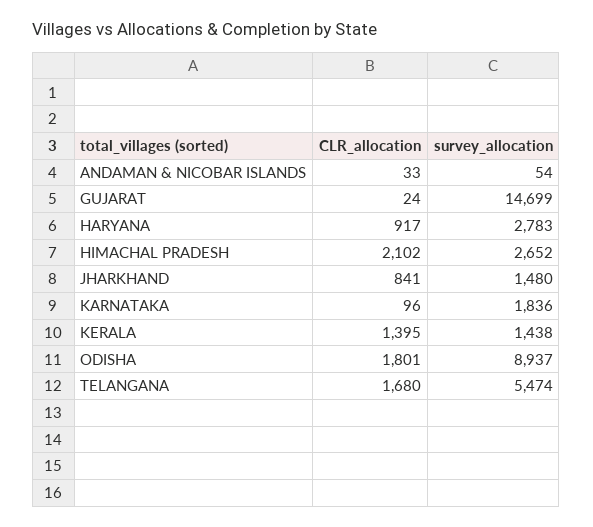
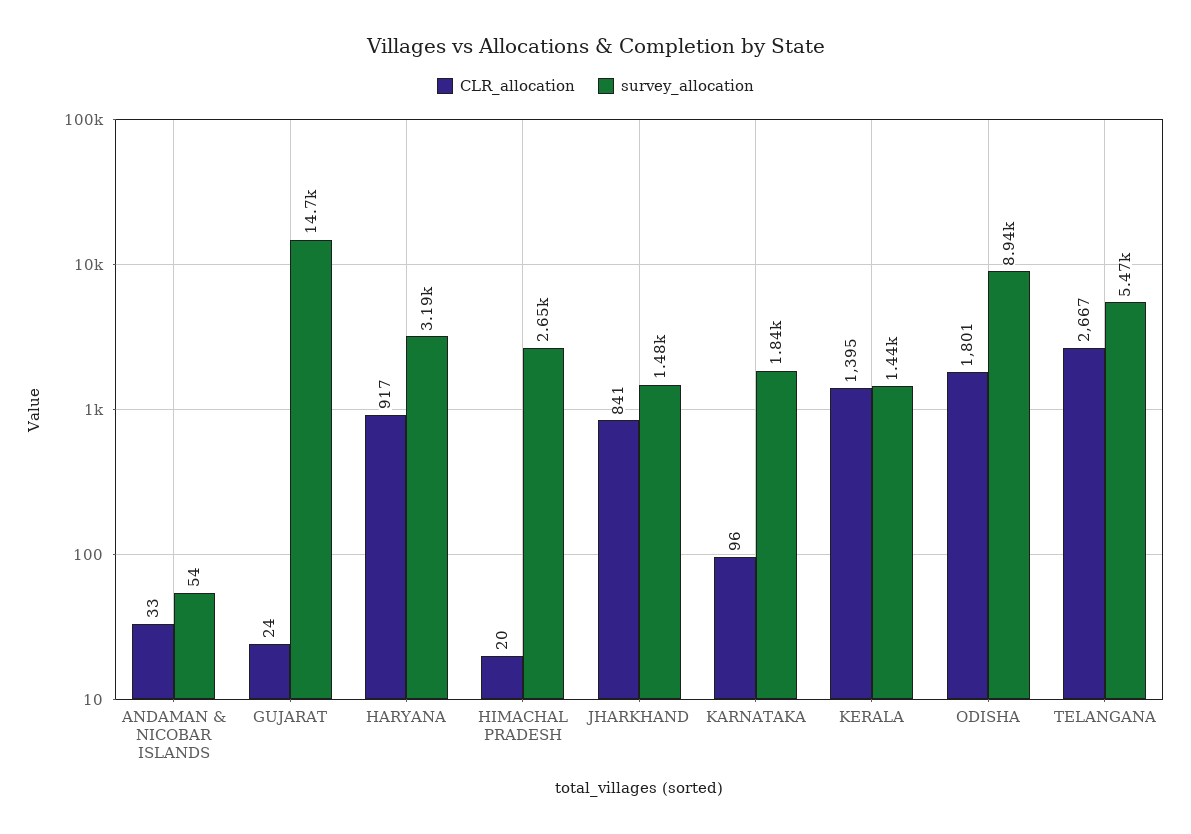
  {
    "CLR_allocation": {
      "ANDAMAN & NICOBAR ISLANDS": 33,
      "GUJARAT": 24,
      "HARYANA": 917,
-     "HIMACHAL PRADESH": 2102,
+     "HIMACHAL PRADESH": 20,
      "JHARKHAND": 841,
      "KARNATAKA": 96,
      "KERALA": 1395,
      "ODISHA": 1801,
-     "TELANGANA": 1680
+     "TELANGANA": 2667
    },
    "survey_allocation": {
      "ANDAMAN & NICOBAR ISLANDS": 54,
      "GUJARAT": 14699,
-     "HARYANA": 2783,
+     "HARYANA": 3190,
      "HIMACHAL PRADESH": 2652,
      "JHARKHAND": 1480,
      "KARNATAKA": 1836,
      "KERALA": 1438,
      "ODISHA": 8937,
      "TELANGANA": 5474
    }
  }

